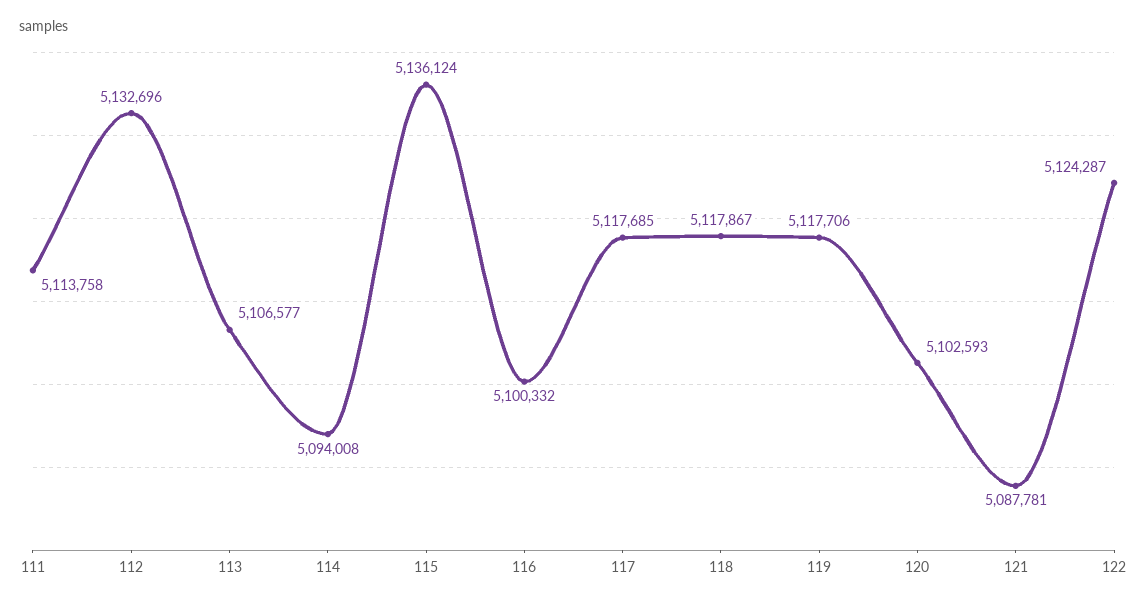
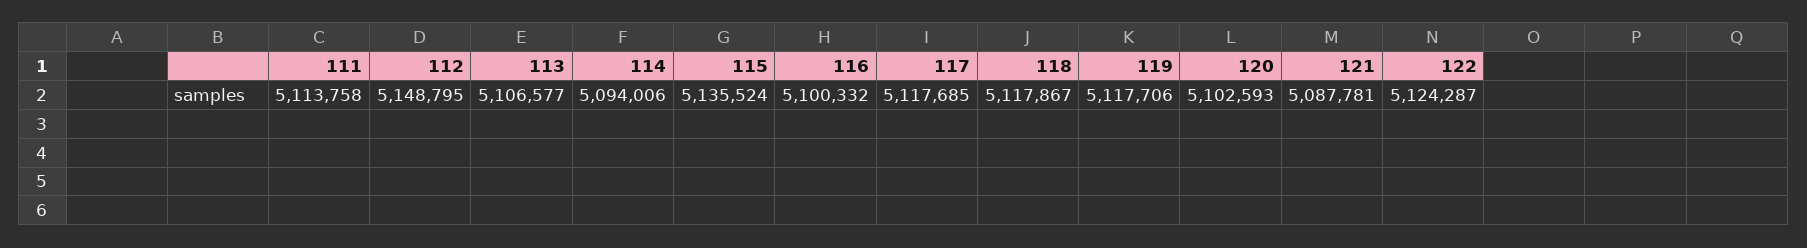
  {
    "111": 5113758,
-   "112": 5132696,
+   "112": 5148795,
    "113": 5106577,
-   "114": 5094008,
+   "114": 5094006,
-   "115": 5136124,
+   "115": 5135524,
    "116": 5100332,
    "117": 5117685,
    "118": 5117867,
    "119": 5117706,
    "120": 5102593,
    "121": 5087781,
    "122": 5124287
  }

